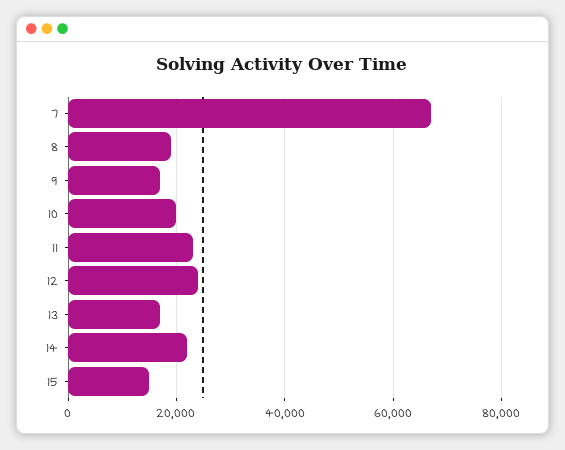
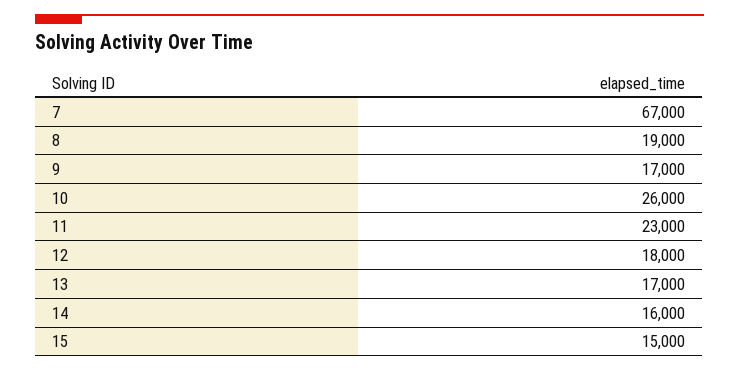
  {
    "7": 67000,
    "8": 19000,
    "9": 17000,
-   "10": 20000,
+   "10": 26000,
    "11": 23000,
-   "12": 24000,
+   "12": 18000,
    "13": 17000,
-   "14": 22000,
+   "14": 16000,
    "15": 15000
  }

